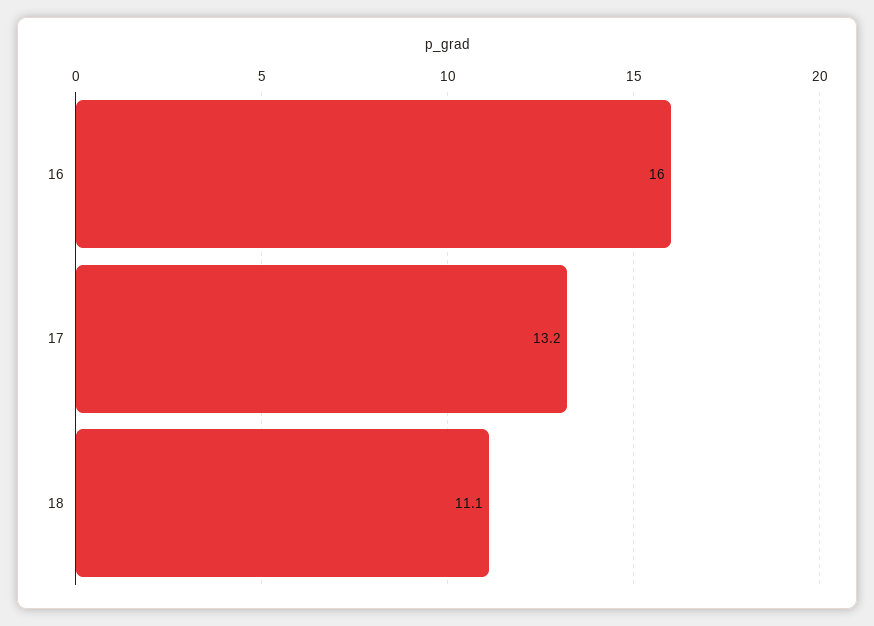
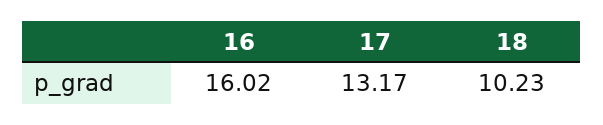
  {
    "16": 16.02,
    "17": 13.17,
-   "18": 11.1
+   "18": 10.23
  }

